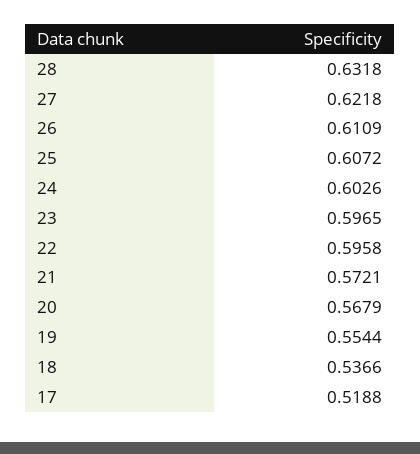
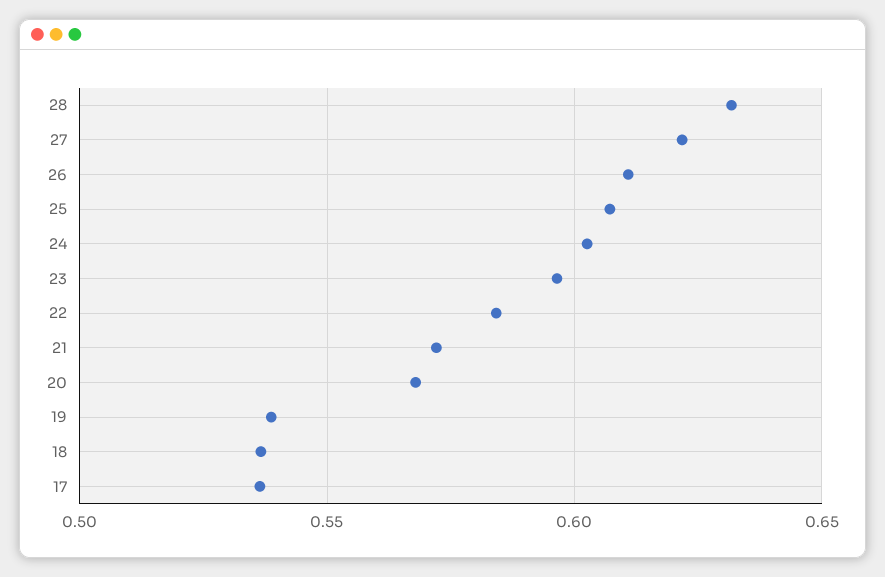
  {
    "28": 0.6318,
    "27": 0.6218,
    "26": 0.6109,
    "25": 0.6072,
    "24": 0.6026,
    "23": 0.5965,
-   "22": 0.5958,
+   "22": 0.585,
    "21": 0.5721,
    "20": 0.5679,
-   "19": 0.5544,
+   "19": 0.54,
    "18": 0.5366,
-   "17": 0.5188
+   "17": 0.535
  }

